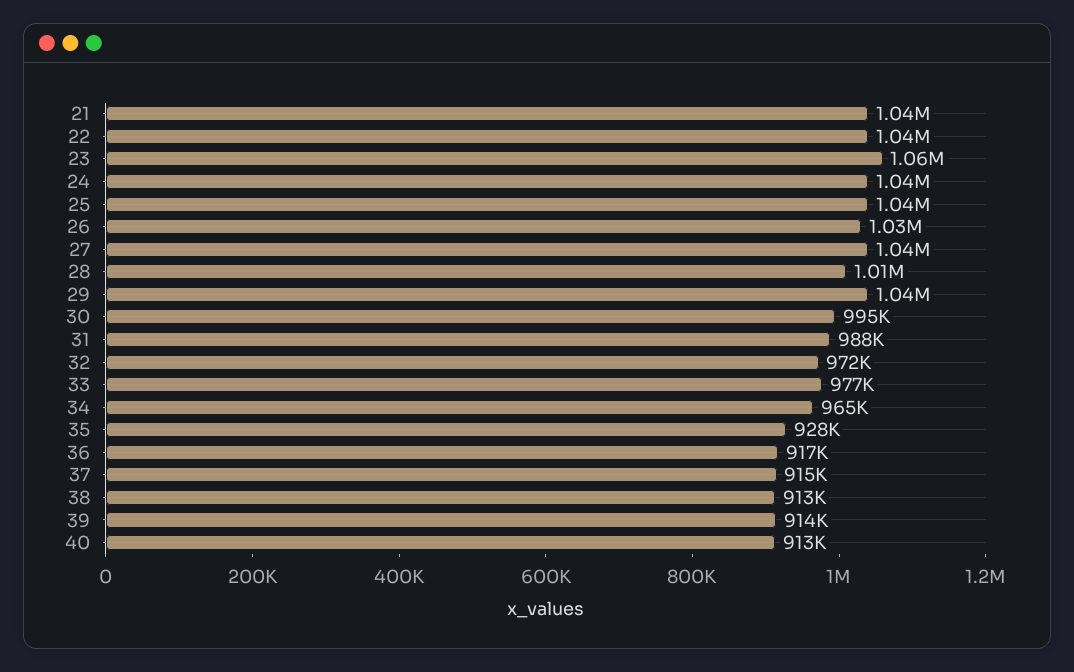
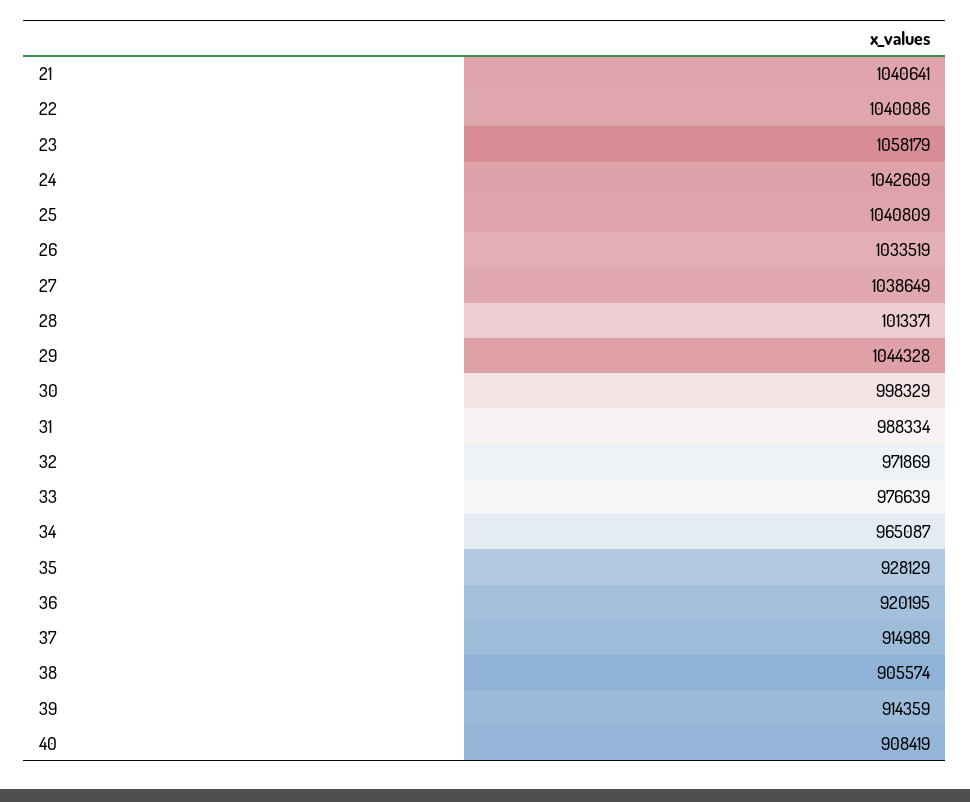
  {
    "21": 1040641,
    "22": 1040086,
    "23": 1058179,
    "24": 1042609,
    "25": 1040809,
    "26": 1033519,
    "27": 1038649,
    "28": 1013371,
    "29": 1044328,
-   "30": 995000,
+   "30": 998329,
    "31": 988334,
    "32": 971869,
    "33": 976639,
    "34": 965087,
    "35": 928129,
-   "36": 917000,
+   "36": 920195,
    "37": 914989,
-   "38": 913000,
+   "38": 905574,
    "39": 914359,
-   "40": 913000
+   "40": 908419
  }

